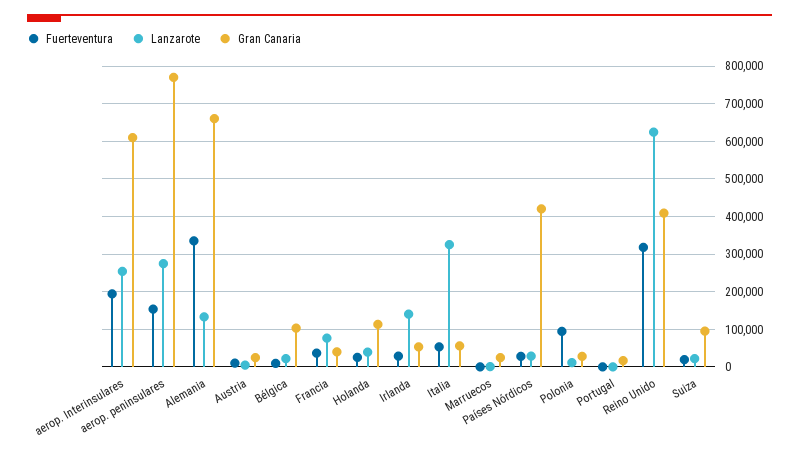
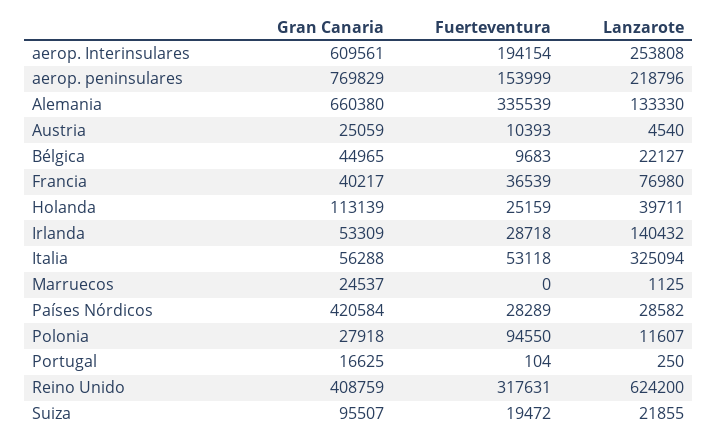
  {
    "Fuerteventura": {
      "aerop. Interinsulares": 194154,
      "aerop. peninsulares": 153999,
      "Alemania": 335539,
      "Austria": 10393,
      "Bélgica": 9683,
      "Francia": 36539,
      "Holanda": 25159,
      "Irlanda": 28718,
      "Italia": 53118,
      "Marruecos": 0,
      "Países Nórdicos": 28289,
      "Polonia": 94550,
      "Portugal": 104,
      "Reino Unido": 317631,
      "Suiza": 19472
    },
    "Lanzarote": {
      "aerop. Interinsulares": 253808,
-     "aerop. peninsulares": 280000,
+     "aerop. peninsulares": 218796,
      "Alemania": 133330,
      "Austria": 4540,
      "Bélgica": 22127,
      "Francia": 76980,
      "Holanda": 39711,
      "Irlanda": 140432,
      "Italia": 325094,
      "Marruecos": 1125,
      "Países Nórdicos": 28582,
      "Polonia": 11607,
      "Portugal": 250,
      "Reino Unido": 624200,
      "Suiza": 21855
    },
    "Gran Canaria": {
      "aerop. Interinsulares": 609561,
      "aerop. peninsulares": 769829,
      "Alemania": 660380,
      "Austria": 25059,
-     "Bélgica": 100000,
+     "Bélgica": 44965,
      "Francia": 40217,
      "Holanda": 113139,
      "Irlanda": 53309,
      "Italia": 56288,
      "Marruecos": 24537,
      "Países Nórdicos": 420584,
      "Polonia": 27918,
      "Portugal": 16625,
      "Reino Unido": 408759,
      "Suiza": 95507
    }
  }

